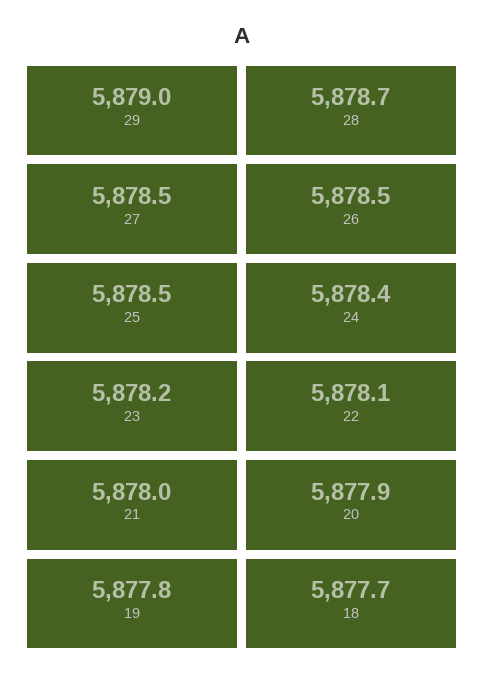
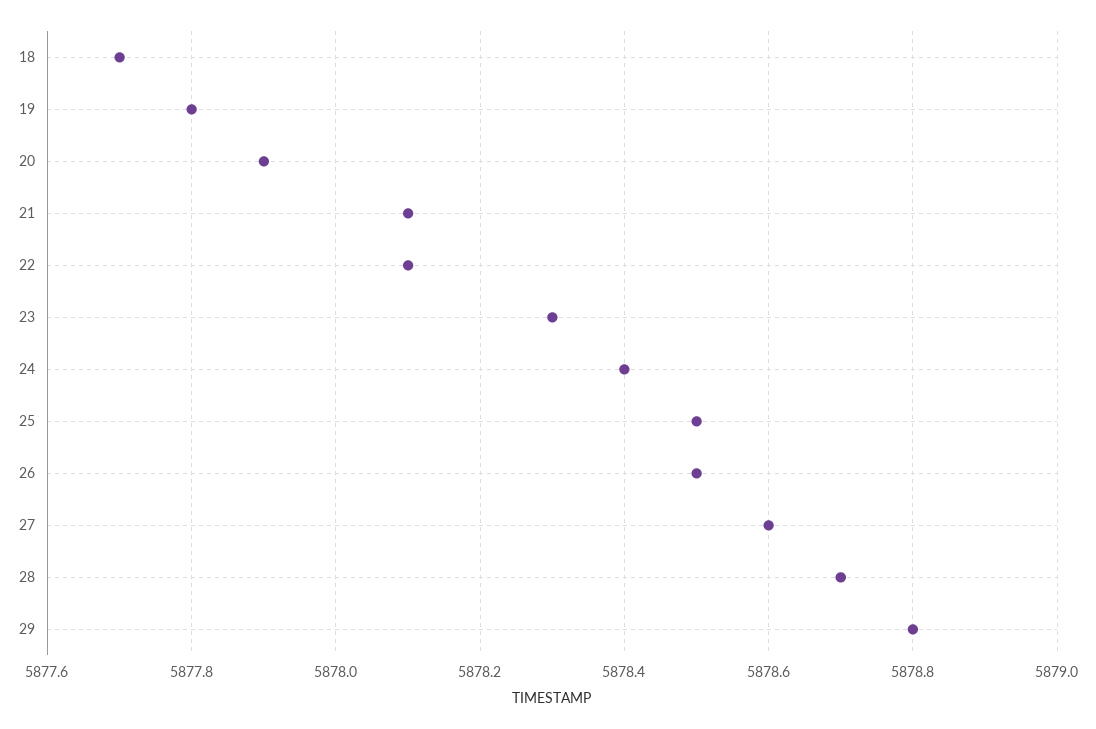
  {
-   "29": 5879,
+   "29": 5878.8,
    "28": 5878.7,
-   "27": 5878.5,
+   "27": 5878.6,
    "26": 5878.5,
    "25": 5878.5,
    "24": 5878.4,
-   "23": 5878.2,
+   "23": 5878.3,
    "22": 5878.1,
-   "21": 5878,
+   "21": 5878.1,
    "20": 5877.9,
    "19": 5877.8,
    "18": 5877.7
  }

